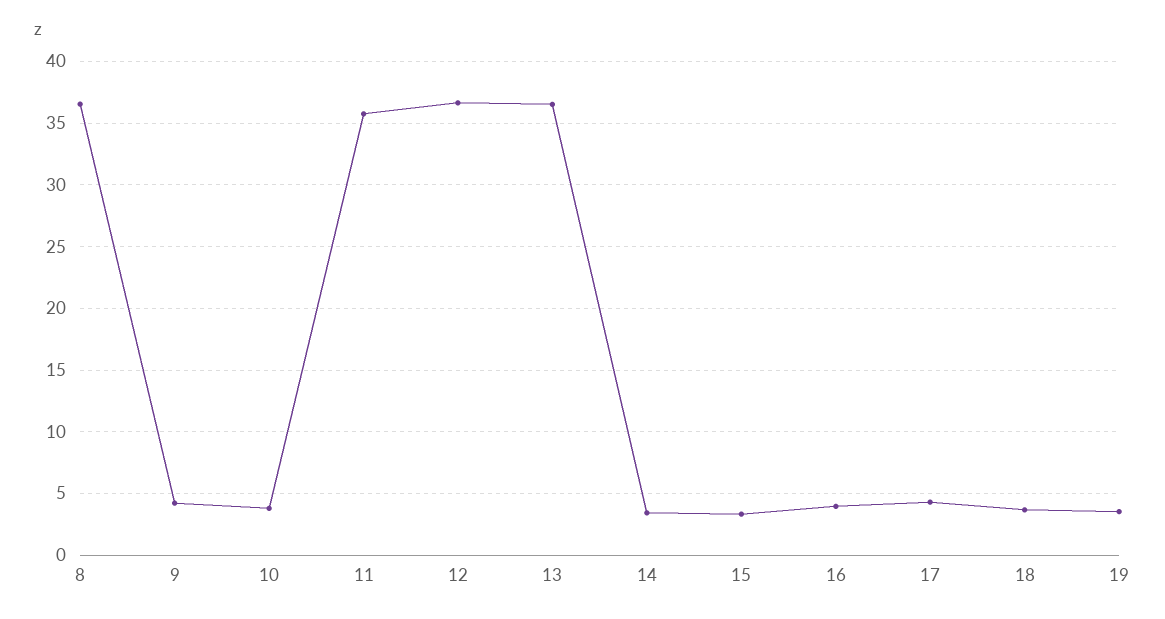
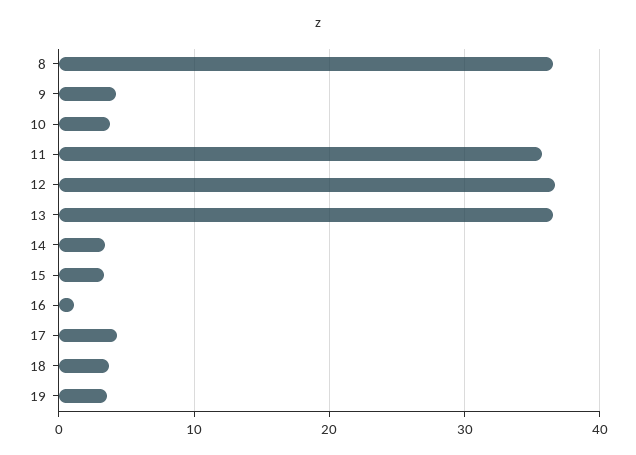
  {
    "8": 36.5,
    "9": 4,
    "10": 4,
    "11": 36,
    "12": 36.5,
    "13": 36.5,
    "14": 3.5,
    "15": 3.5,
-   "16": 4,
+   "16": 1,
    "17": 4.5,
    "18": 3.5,
    "19": 3.5
  }

